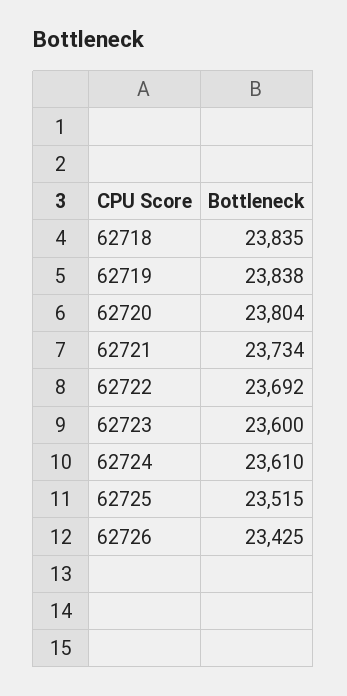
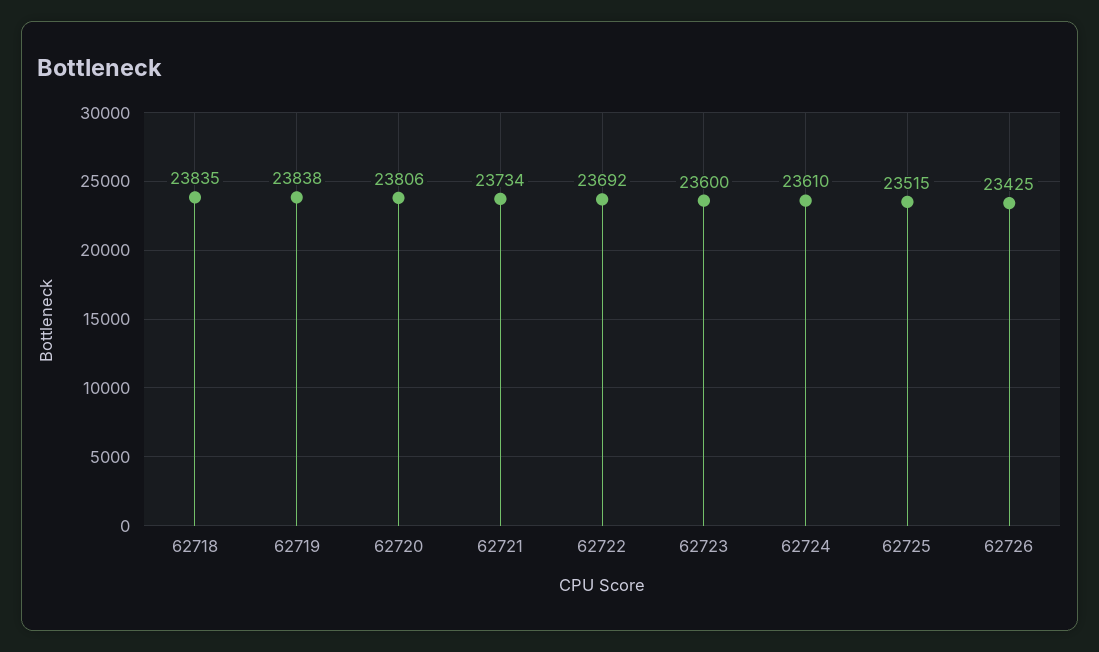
  {
    "62718": 23835,
    "62719": 23838,
-   "62720": 23804,
+   "62720": 23806,
    "62721": 23734,
    "62722": 23692,
    "62723": 23600,
    "62724": 23610,
    "62725": 23515,
    "62726": 23425
  }

